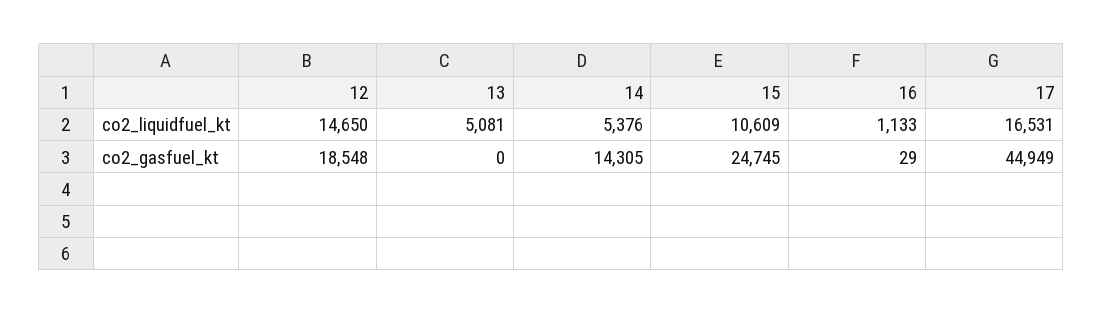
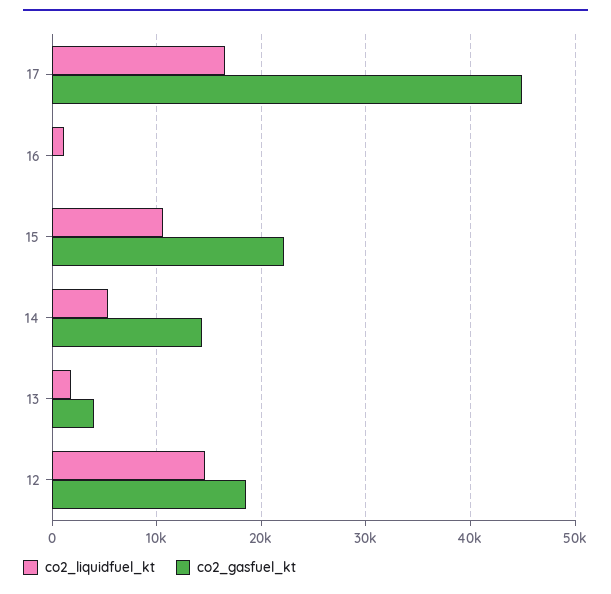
  {
    "co2_liquidfuel_kt": {
      "12": 14650,
-     "13": 5081,
+     "13": 2000,
      "14": 5376,
      "15": 10609,
      "16": 1133,
      "17": 16531
    },
    "co2_gasfuel_kt": {
      "12": 18548,
-     "13": 0,
+     "13": 4000,
      "14": 14305,
-     "15": 24745,
+     "15": 22000,
      "16": 29,
      "17": 44949
    }
  }

